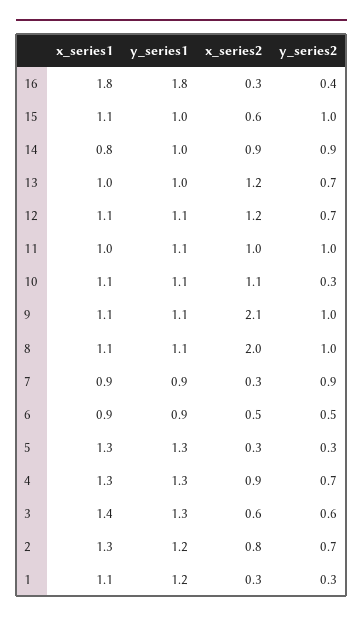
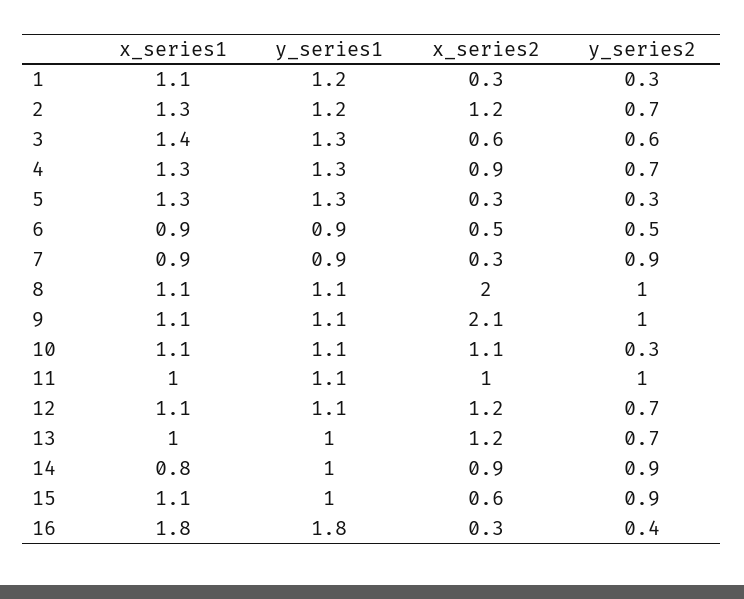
  {
    "x_series1": {
      "16": 1.8,
      "15": 1.1,
      "14": 0.8,
      "13": 1,
      "12": 1.1,
      "11": 1,
      "10": 1.1,
      "9": 1.1,
      "8": 1.1,
      "7": 0.9,
      "6": 0.9,
      "5": 1.3,
      "4": 1.3,
      "3": 1.4,
      "2": 1.3,
      "1": 1.1
    },
    "y_series1": {
      "16": 1.8,
      "15": 1,
      "14": 1,
      "13": 1,
      "12": 1.1,
      "11": 1.1,
      "10": 1.1,
      "9": 1.1,
      "8": 1.1,
      "7": 0.9,
      "6": 0.9,
      "5": 1.3,
      "4": 1.3,
      "3": 1.3,
      "2": 1.2,
      "1": 1.2
    },
    "x_series2": {
      "16": 0.3,
      "15": 0.6,
      "14": 0.9,
      "13": 1.2,
      "12": 1.2,
      "11": 1,
      "10": 1.1,
      "9": 2.1,
      "8": 2,
      "7": 0.3,
      "6": 0.5,
      "5": 0.3,
      "4": 0.9,
      "3": 0.6,
-     "2": 0.8,
+     "2": 1.2,
      "1": 0.3
    },
    "y_series2": {
      "16": 0.4,
-     "15": 1,
+     "15": 0.9,
      "14": 0.9,
      "13": 0.7,
      "12": 0.7,
      "11": 1,
      "10": 0.3,
      "9": 1,
      "8": 1,
      "7": 0.9,
      "6": 0.5,
      "5": 0.3,
      "4": 0.7,
      "3": 0.6,
      "2": 0.7,
      "1": 0.3
    }
  }

